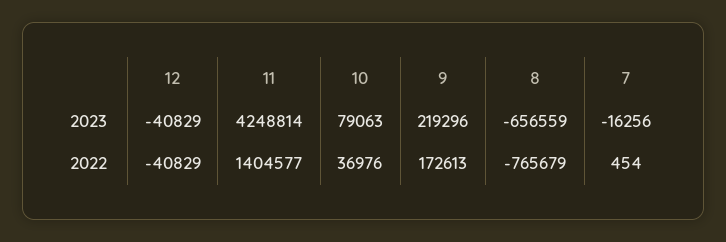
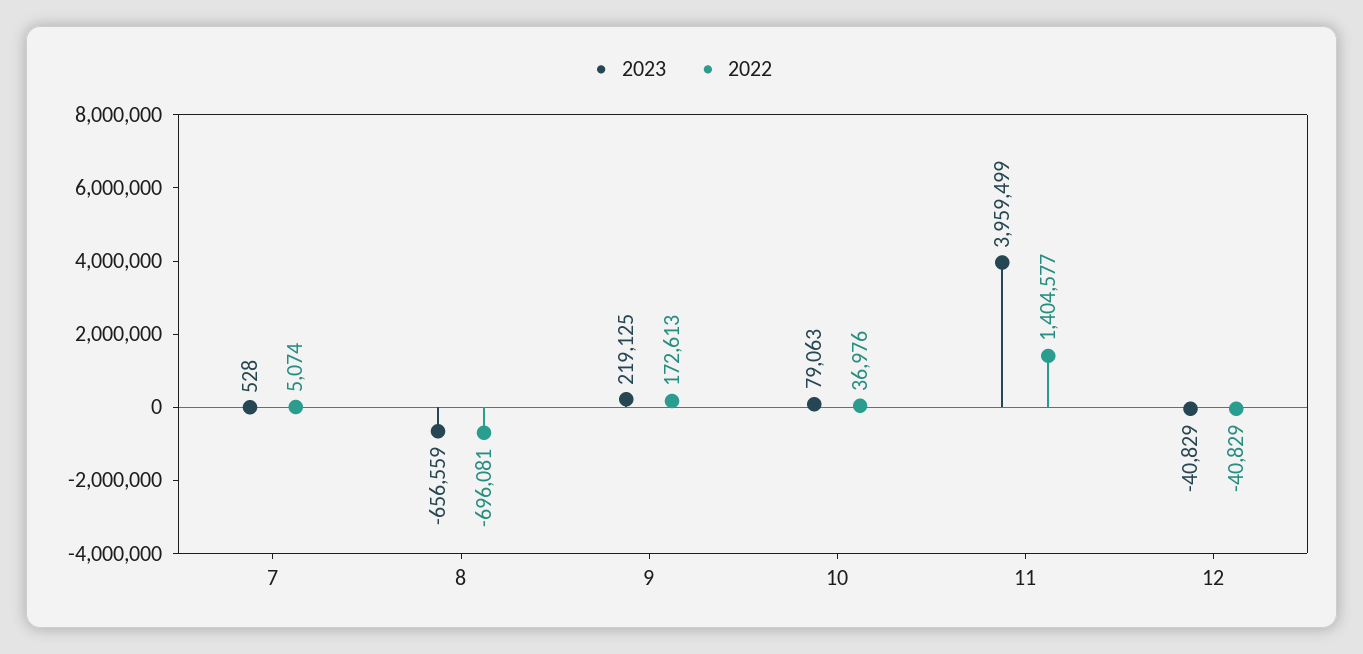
  {
    "2023": {
      "12": -40829,
-     "11": 4248814,
+     "11": 3959499,
      "10": 79063,
-     "9": 219296,
+     "9": 219125,
      "8": -656559,
-     "7": -16256
+     "7": 528
    },
    "2022": {
      "12": -40829,
      "11": 1404577,
      "10": 36976,
      "9": 172613,
-     "8": -765679,
+     "8": -696081,
-     "7": 454
+     "7": 5074
    }
  }

